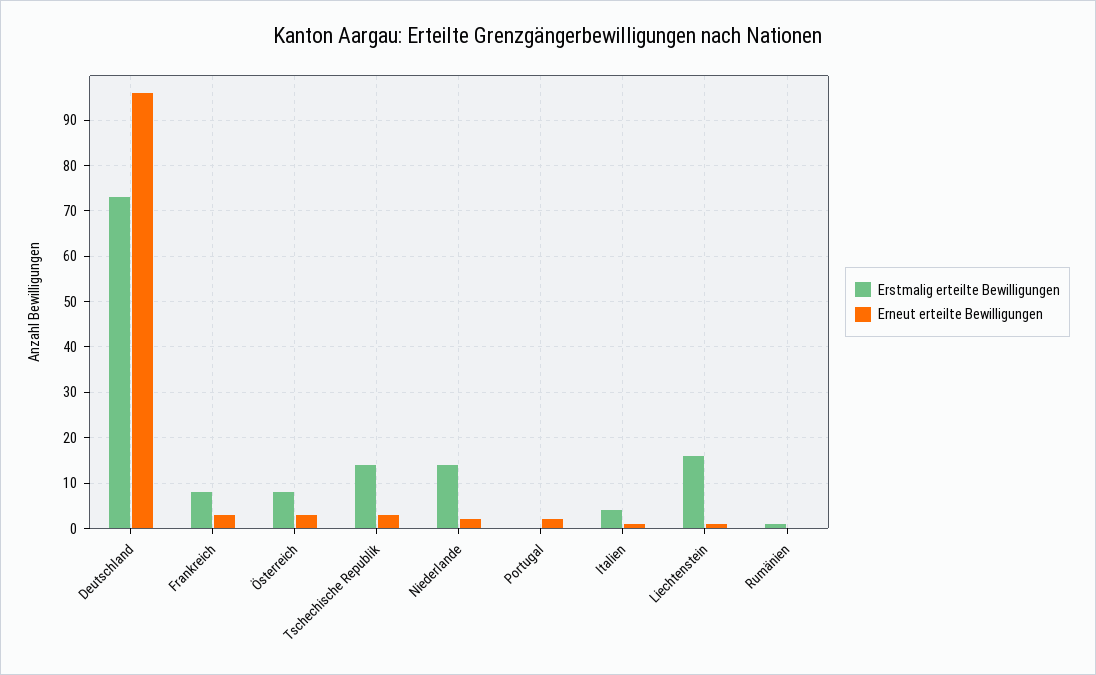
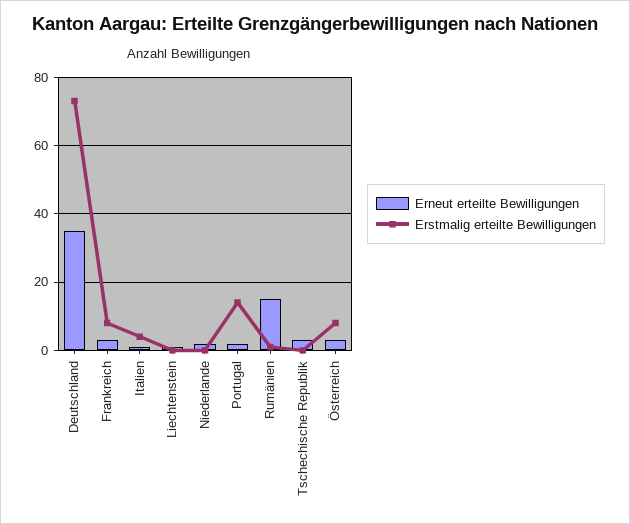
  {
    "Erstmalig erteilte Bewilligungen": {
      "Deutschland": 75,
      "Frankreich": 10,
      "Österreich": 10,
-     "Tschechische Republik": 15,
+     "Tschechische Republik": 0,
-     "Niederlande": 15,
+     "Niederlande": 0,
-     "Portugal": 0,
+     "Portugal": 15,
      "Italien": 5,
-     "Liechtenstein": 15,
+     "Liechtenstein": 0,
      "Rumänien": 0
    },
    "Erneut erteilte Bewilligungen": {
-     "Deutschland": 95,
+     "Deutschland": 35,
      "Frankreich": 5,
      "Österreich": 5,
      "Tschechische Republik": 5,
      "Niederlande": 0,
      "Portugal": 0,
      "Italien": 0,
      "Liechtenstein": 0,
-     "Rumänien": 0
+     "Rumänien": 15
    }
  }

